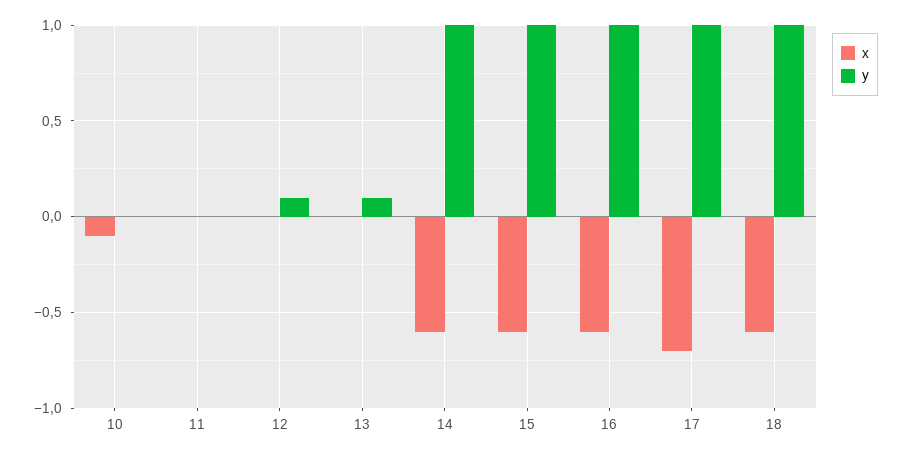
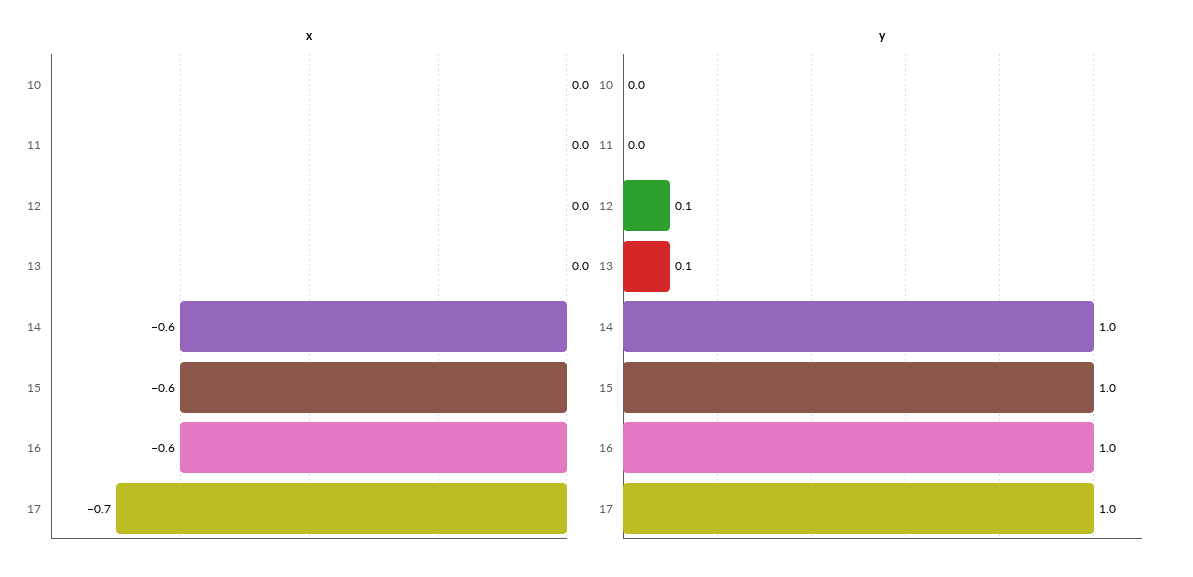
  {
    "x": {
-     "10": -0.1,
+     "10": 0,
      "11": 0,
      "12": 0,
      "13": 0,
      "14": -0.6,
      "15": -0.6,
      "16": -0.6,
-     "17": -0.7,
+     "17": -0.7
-     "18": -0.6
    },
    "y": {
      "10": 0,
      "11": 0,
      "12": 0.1,
      "13": 0.1,
      "14": 1,
      "15": 1,
      "16": 1,
-     "17": 1,
+     "17": 1
-     "18": 1
    }
  }

